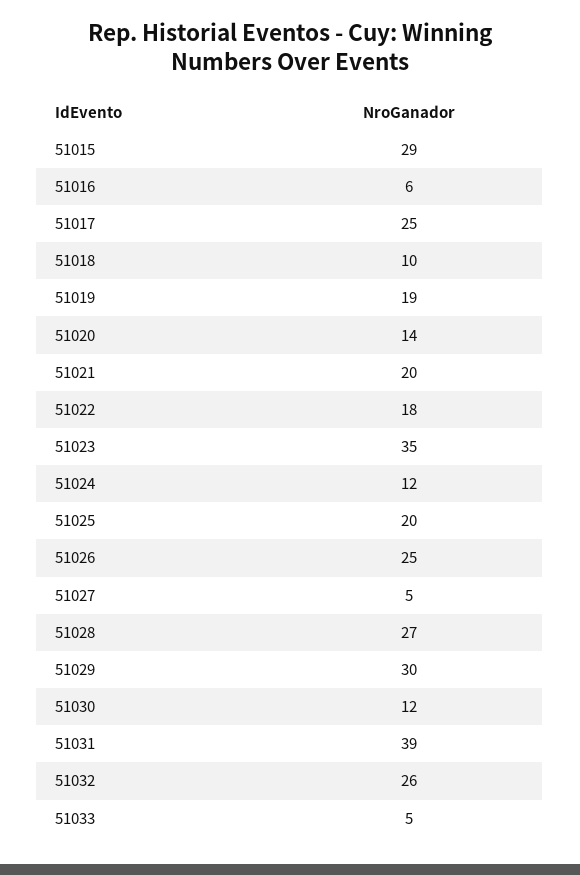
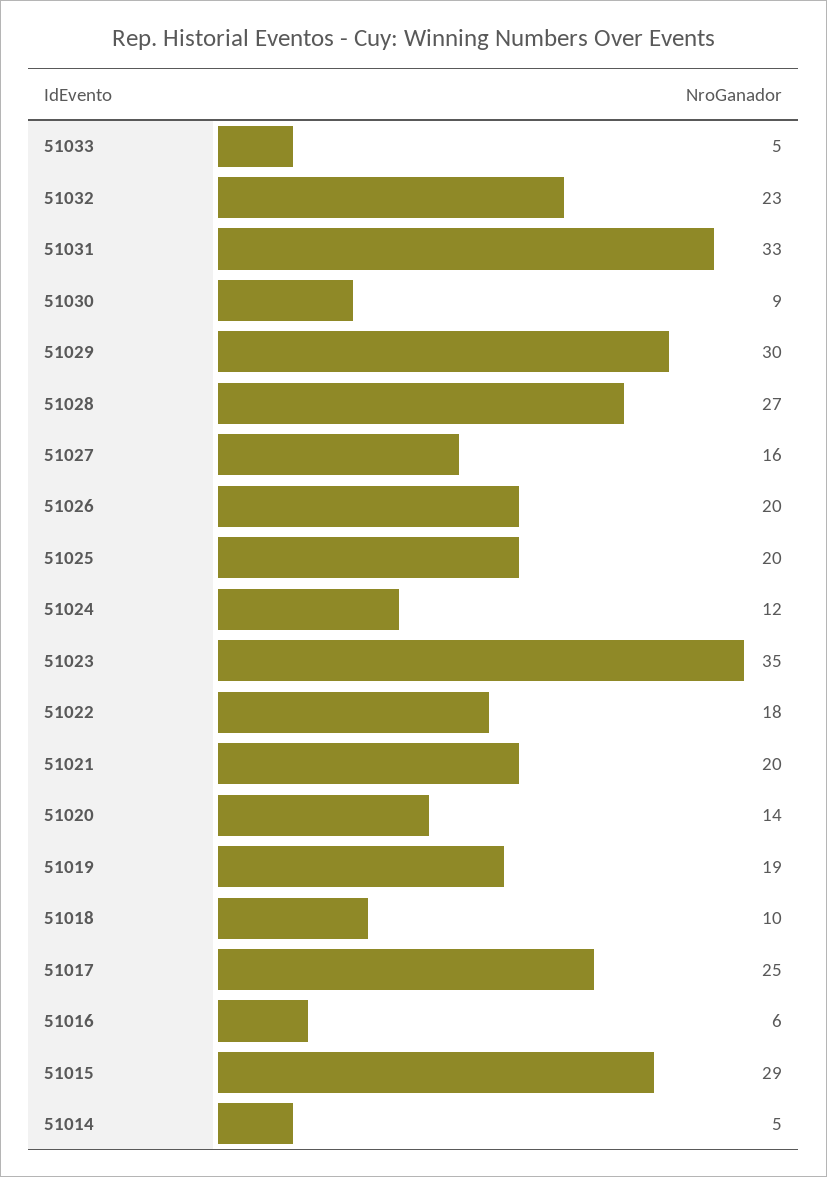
  {
    "51015": 29,
    "51016": 6,
    "51017": 25,
    "51018": 10,
    "51019": 19,
    "51020": 14,
    "51021": 20,
    "51022": 18,
    "51023": 35,
    "51024": 12,
    "51025": 20,
-   "51026": 25,
+   "51026": 20,
-   "51027": 5,
+   "51027": 16,
    "51028": 27,
    "51029": 30,
-   "51030": 12,
+   "51030": 9,
-   "51031": 39,
+   "51031": 33,
-   "51032": 26,
+   "51032": 23,
-   "51033": 5
+   "51033": 5,
+   "51014": 5
  }

